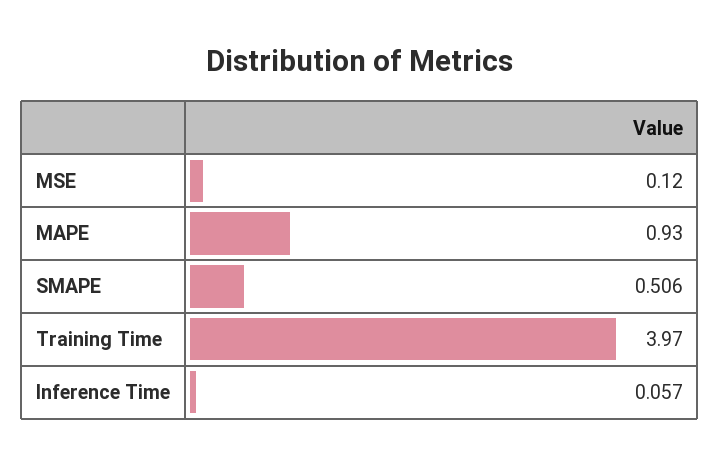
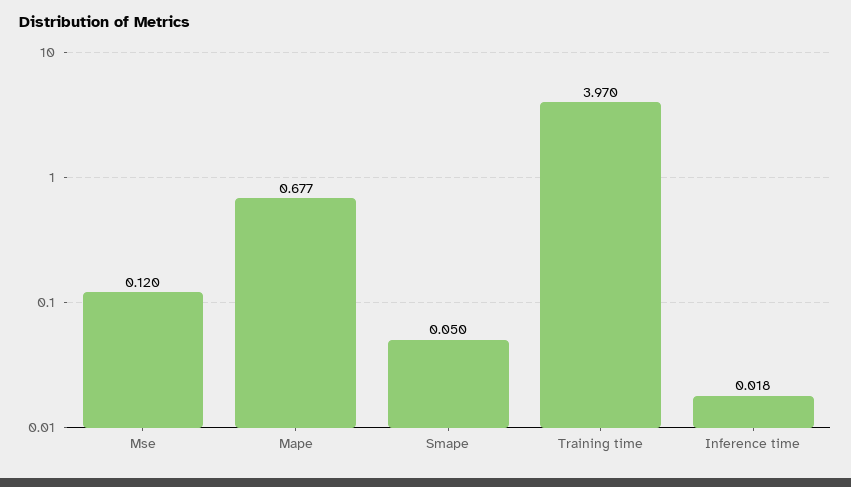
  {
    "MSE": 0.12,
-   "MAPE": 0.93,
+   "MAPE": 0.677,
-   "SMAPE": 0.506,
+   "SMAPE": 0.05,
    "Training Time": 3.97,
-   "Inference Time": 0.057
+   "Inference Time": 0.018
  }

